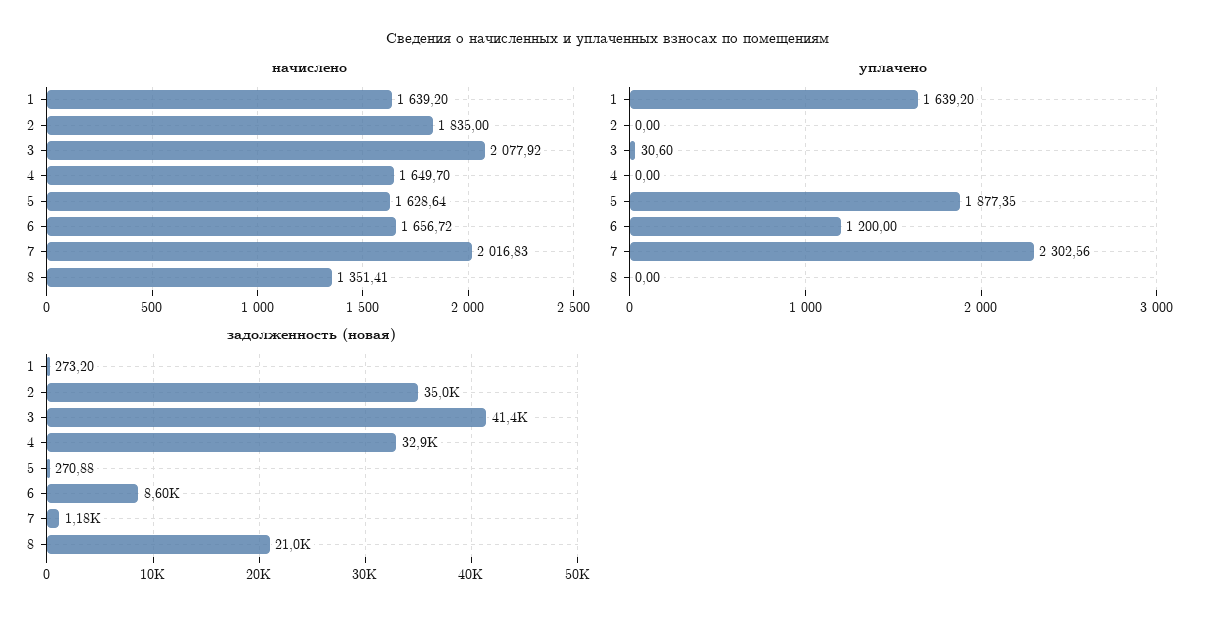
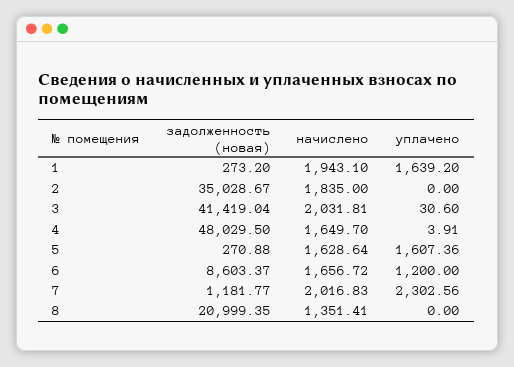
  {
    "начислено": {
-     "1": 1639.2,
+     "1": 1943.1,
      "2": 1835,
-     "3": 2077.92,
+     "3": 2031.81,
      "4": 1649.7,
      "5": 1628.64,
      "6": 1656.72,
      "7": 2016.83,
      "8": 1351.41
    },
    "уплачено": {
      "1": 1639.2,
      "2": 0,
      "3": 30.6,
-     "4": 0,
+     "4": 3.91,
-     "5": 1877.35,
+     "5": 1607.36,
      "6": 1200,
      "7": 2302.56,
      "8": 0
    },
    "задолженность (новая)": {
      "1": 273.2,
      "2": 35028.67,
      "3": 41419.04,
-     "4": 32900,
+     "4": 48029.5,
      "5": 270.88,
      "6": 8603.37,
      "7": 1181.77,
      "8": 20999.35
    }
  }

